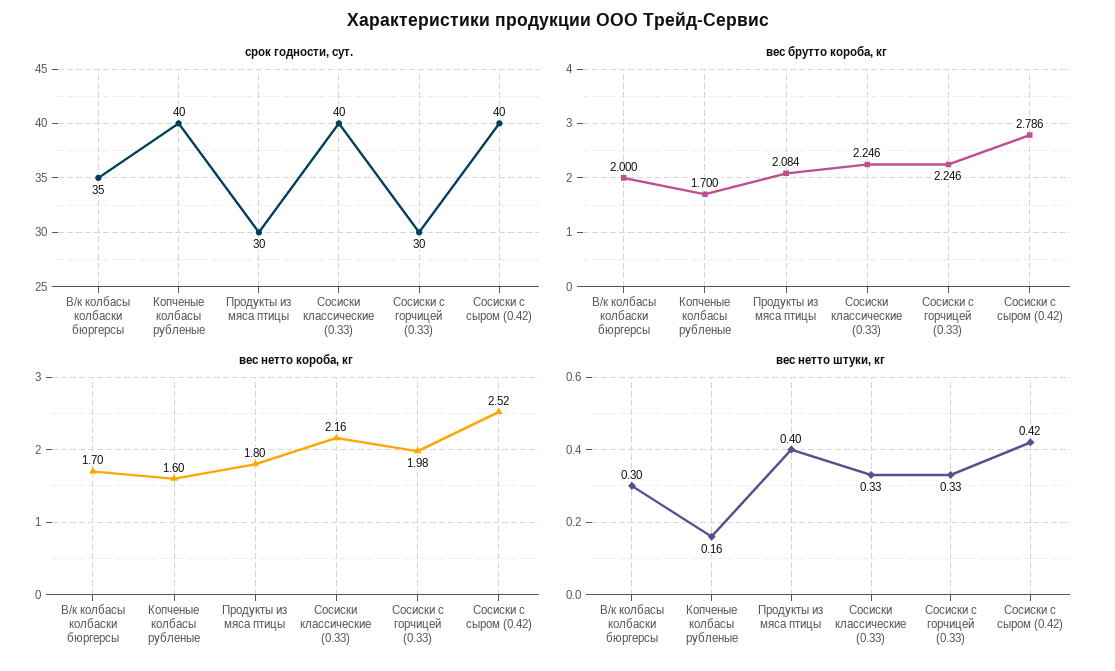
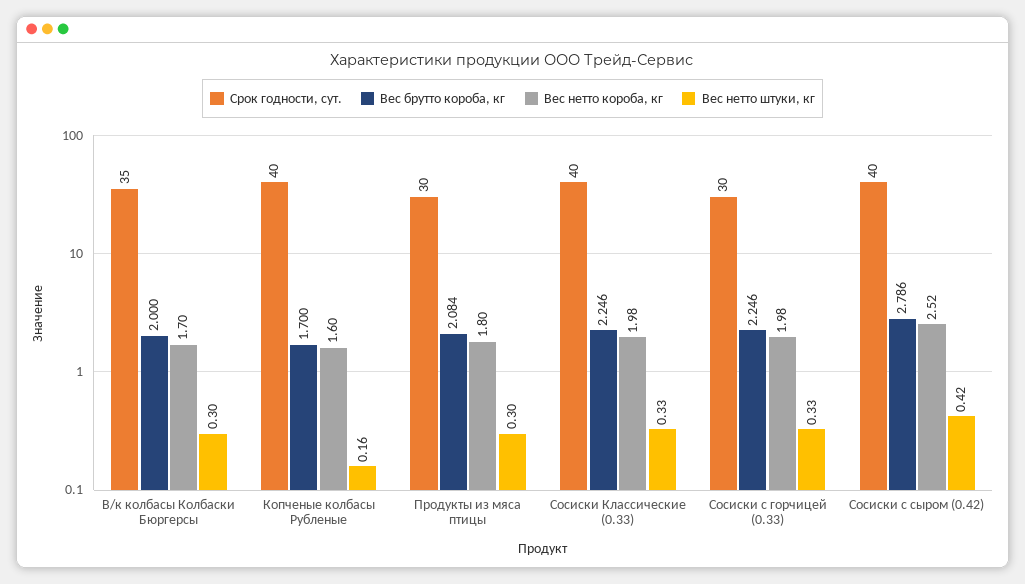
  {
    "срок годности, сут.": {
      "В/к колбасы колбаски бюргерсы": 35,
      "Копченые колбасы рубленые": 40,
      "Продукты из мяса птицы": 30,
      "Сосиски классические (0.33)": 40,
      "Сосиски с горчицей (0.33)": 30,
      "Сосиски с сыром (0.42)": 40
    },
    "вес брутто короба, кг": {
      "В/к колбасы колбаски бюргерсы": 2,
      "Копченые колбасы рубленые": 1.7,
      "Продукты из мяса птицы": 2.084,
      "Сосиски классические (0.33)": 2.246,
      "Сосиски с горчицей (0.33)": 2.246,
      "Сосиски с сыром (0.42)": 2.786
    },
    "вес нетто короба, кг": {
      "В/к колбасы колбаски бюргерсы": 1.7,
      "Копченые колбасы рубленые": 1.6,
      "Продукты из мяса птицы": 1.8,
-     "Сосиски классические (0.33)": 2.16,
+     "Сосиски классические (0.33)": 1.98,
      "Сосиски с горчицей (0.33)": 1.98,
      "Сосиски с сыром (0.42)": 2.52
    },
    "вес нетто штуки, кг": {
      "В/к колбасы колбаски бюргерсы": 0.3,
      "Копченые колбасы рубленые": 0.16,
-     "Продукты из мяса птицы": 0.4,
+     "Продукты из мяса птицы": 0.3,
      "Сосиски классические (0.33)": 0.33,
      "Сосиски с горчицей (0.33)": 0.33,
      "Сосиски с сыром (0.42)": 0.42
    }
  }

